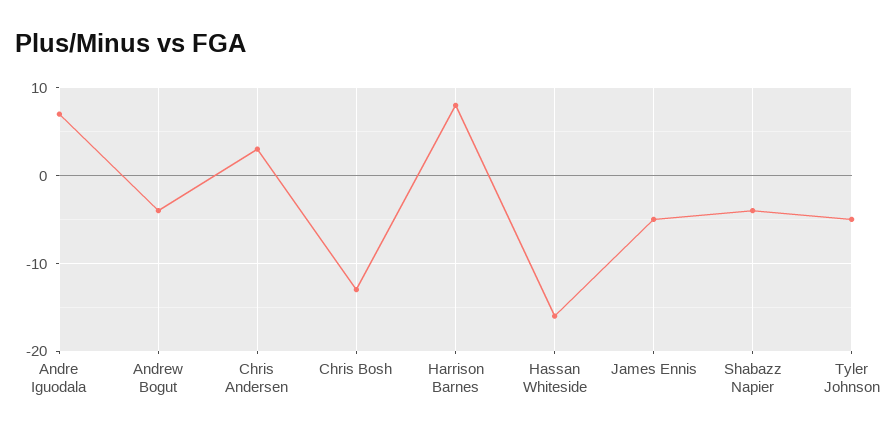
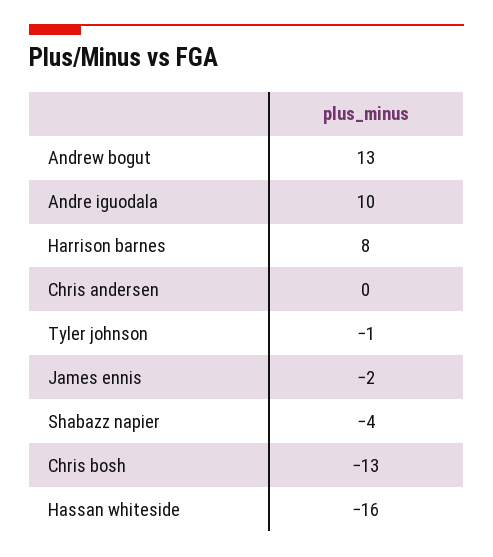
  {
-   "Andre Iguodala": 7,
+   "Andre Iguodala": 10,
-   "Andrew Bogut": -4,
+   "Andrew Bogut": 13,
-   "Chris Andersen": 3,
+   "Chris Andersen": 0,
    "Chris Bosh": -13,
    "Harrison Barnes": 8,
    "Hassan Whiteside": -16,
-   "James Ennis": -5,
+   "James Ennis": -2,
    "Shabazz Napier": -4,
-   "Tyler Johnson": -5
+   "Tyler Johnson": -1
  }

